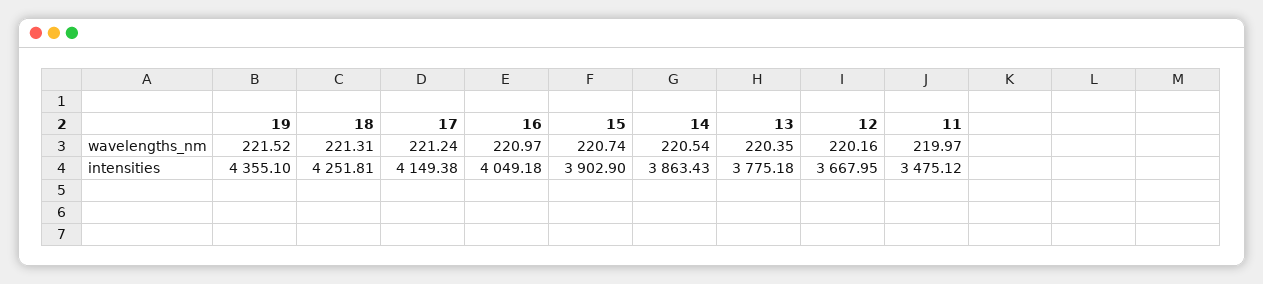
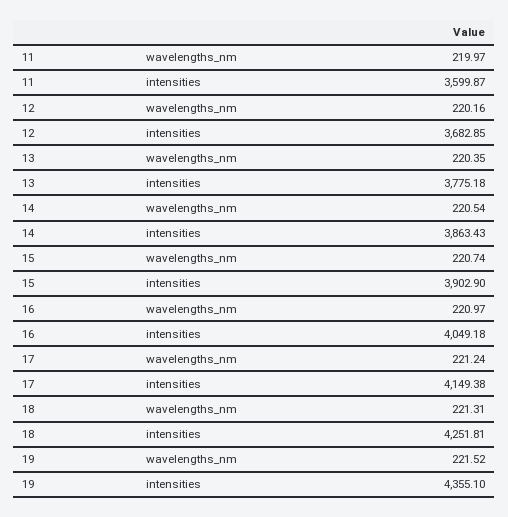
  {
    "19": {
      "wavelengths_nm": 221.52,
      "intensities": 4355.1
    },
    "18": {
      "wavelengths_nm": 221.31,
      "intensities": 4251.81
    },
    "17": {
      "wavelengths_nm": 221.24,
      "intensities": 4149.38
    },
    "16": {
      "wavelengths_nm": 220.97,
      "intensities": 4049.18
    },
    "15": {
      "wavelengths_nm": 220.74,
      "intensities": 3902.9
    },
    "14": {
      "wavelengths_nm": 220.54,
      "intensities": 3863.43
    },
    "13": {
      "wavelengths_nm": 220.35,
      "intensities": 3775.18
    },
    "12": {
      "wavelengths_nm": 220.16,
-     "intensities": 3667.95
+     "intensities": 3682.85
    },
    "11": {
      "wavelengths_nm": 219.97,
-     "intensities": 3475.12
+     "intensities": 3599.87
    }
  }

